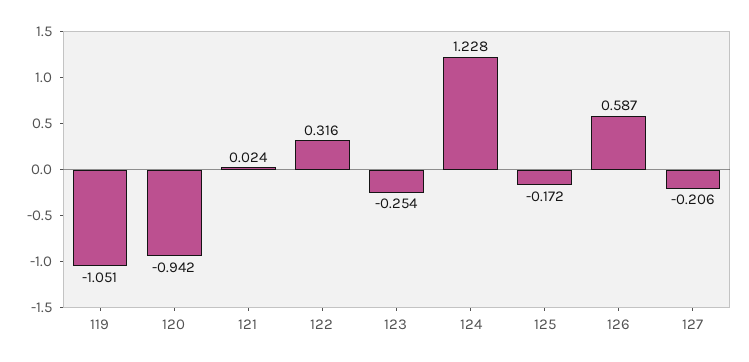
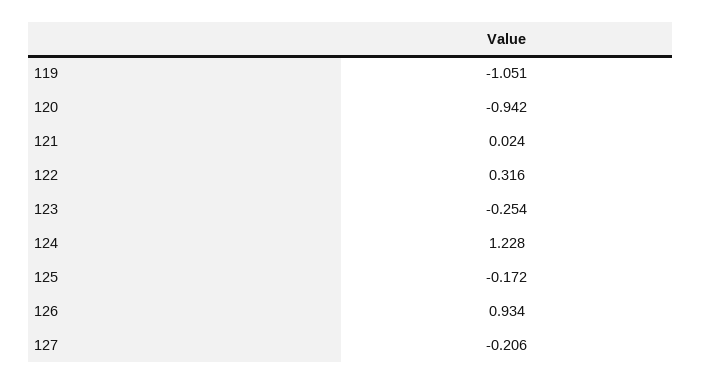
  {
    "119": -1.051,
    "120": -0.942,
    "121": 0.024,
    "122": 0.316,
    "123": -0.254,
    "124": 1.228,
    "125": -0.172,
-   "126": 0.587,
+   "126": 0.934,
    "127": -0.206
  }

